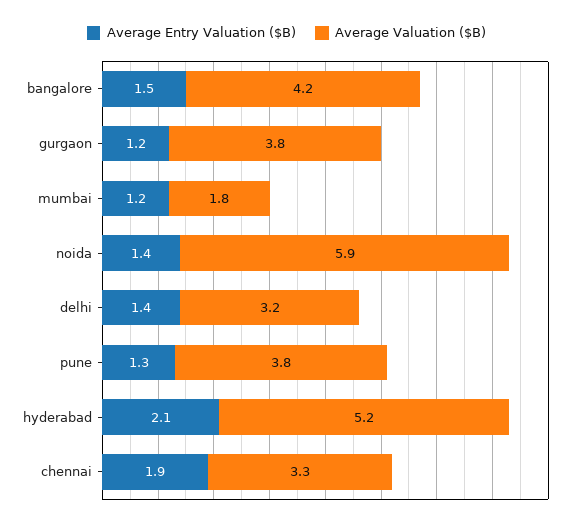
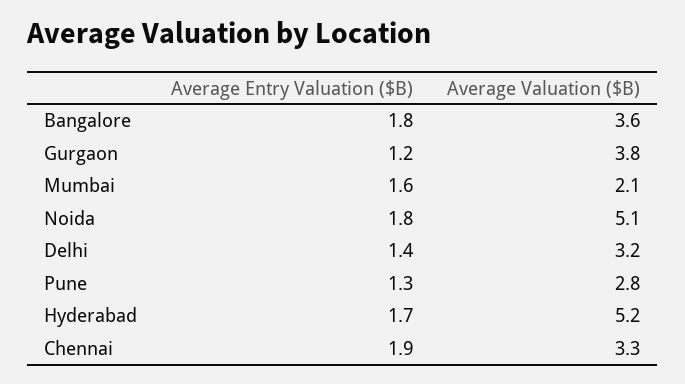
  {
    "Average Entry Valuation ($B)": {
-     "bangalore": 1.5,
+     "bangalore": 1.8,
      "gurgaon": 1.2,
-     "mumbai": 1.2,
+     "mumbai": 1.6,
-     "noida": 1.4,
+     "noida": 1.8,
      "delhi": 1.4,
      "pune": 1.3,
-     "hyderabad": 2.1,
+     "hyderabad": 1.7,
      "chennai": 1.9
    },
    "Average Valuation ($B)": {
-     "bangalore": 4.2,
+     "bangalore": 3.6,
      "gurgaon": 3.8,
-     "mumbai": 1.8,
+     "mumbai": 2.1,
-     "noida": 5.9,
+     "noida": 5.1,
      "delhi": 3.2,
-     "pune": 3.8,
+     "pune": 2.8,
      "hyderabad": 5.2,
      "chennai": 3.3
    }
  }

